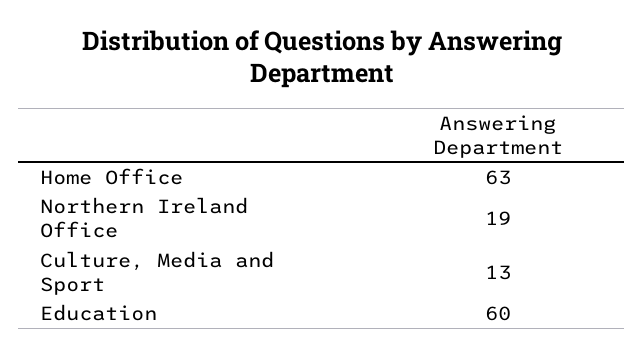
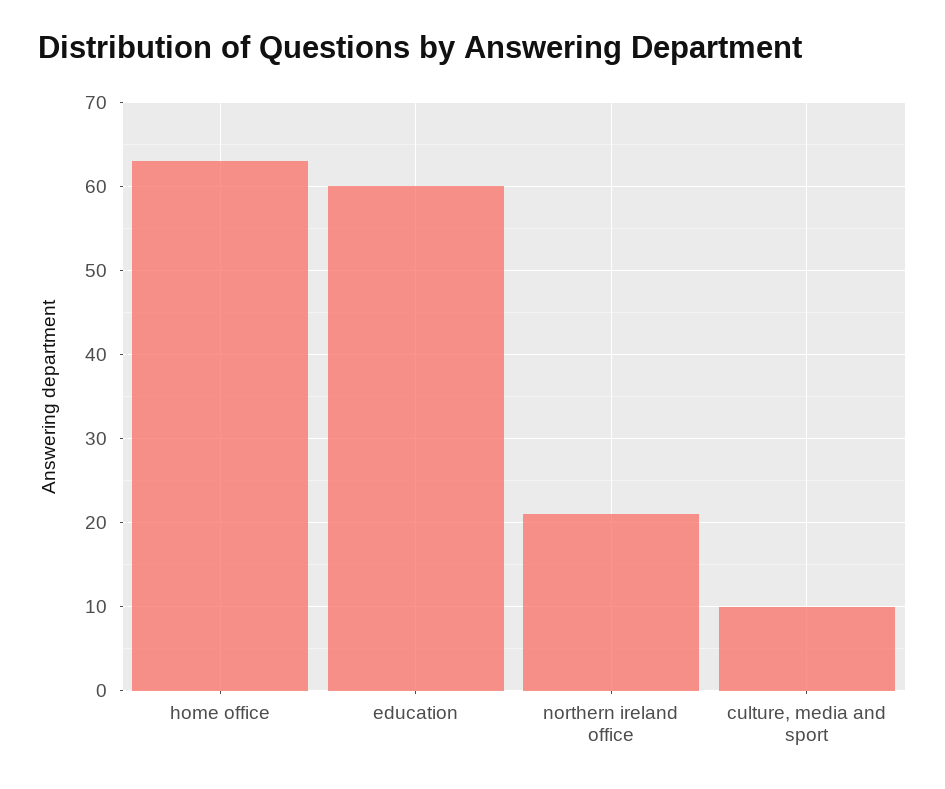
  {
    "Home Office": 63,
-   "Northern Ireland Office": 19,
+   "Northern Ireland Office": 21,
-   "Culture, Media and Sport": 13,
+   "Culture, Media and Sport": 10,
    "Education": 60
  }

